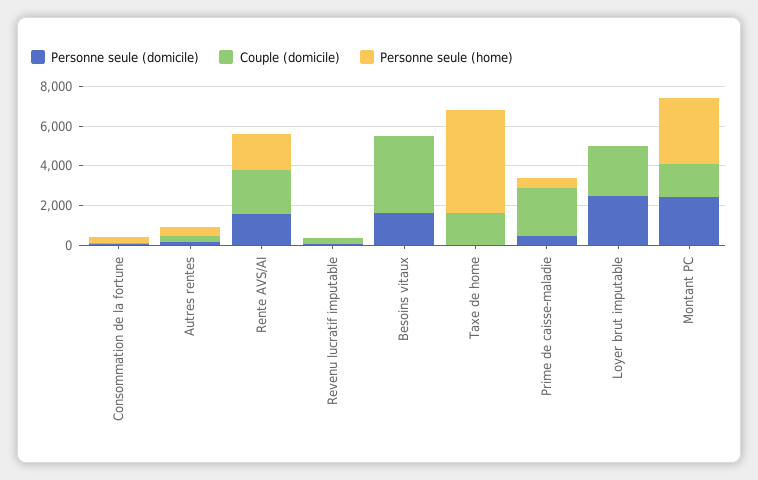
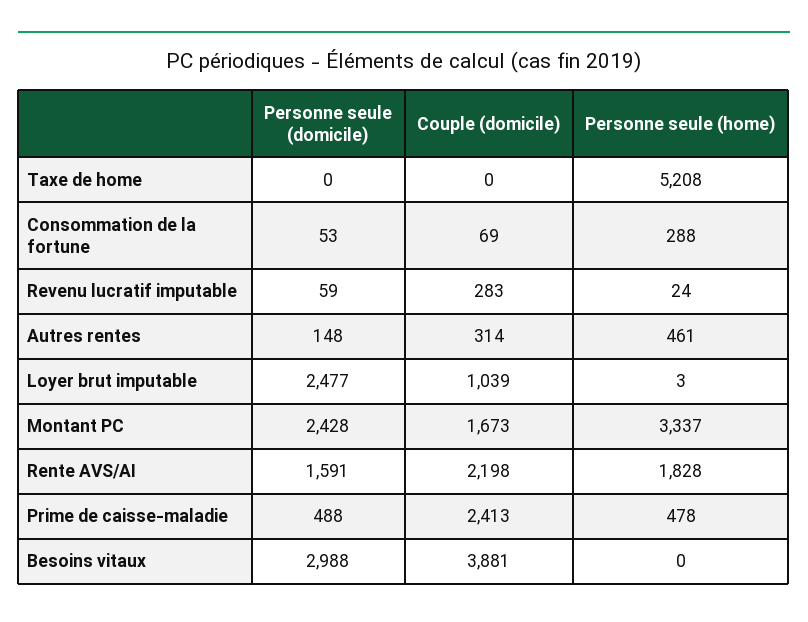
  {
    "Personne seule (domicile)": {
      "Consommation de la fortune": 53,
      "Autres rentes": 148,
      "Rente AVS/AI": 1591,
      "Revenu lucratif imputable": 59,
-     "Besoins vitaux": 1500,
+     "Besoins vitaux": 2988,
      "Taxe de home": 0,
      "Prime de caisse-maladie": 488,
      "Loyer brut imputable": 2477,
      "Montant PC": 2428
    },
    "Couple (domicile)": {
      "Consommation de la fortune": 69,
      "Autres rentes": 314,
      "Rente AVS/AI": 2198,
      "Revenu lucratif imputable": 283,
      "Besoins vitaux": 3881,
-     "Taxe de home": 1500,
+     "Taxe de home": 0,
      "Prime de caisse-maladie": 2413,
-     "Loyer brut imputable": 2500,
+     "Loyer brut imputable": 1039,
      "Montant PC": 1673
    },
    "Personne seule (home)": {
      "Consommation de la fortune": 288,
      "Autres rentes": 461,
      "Rente AVS/AI": 1828,
      "Revenu lucratif imputable": 24,
      "Besoins vitaux": 0,
      "Taxe de home": 5208,
      "Prime de caisse-maladie": 478,
      "Loyer brut imputable": 3,
      "Montant PC": 3337
    }
  }

